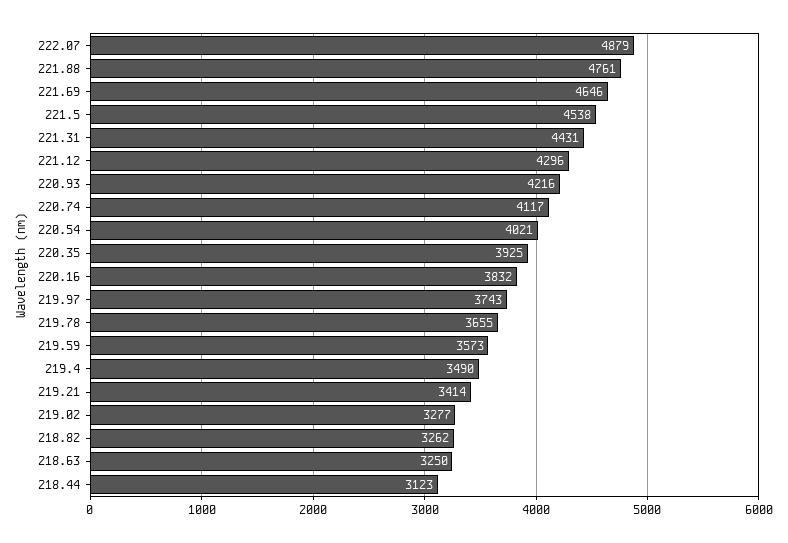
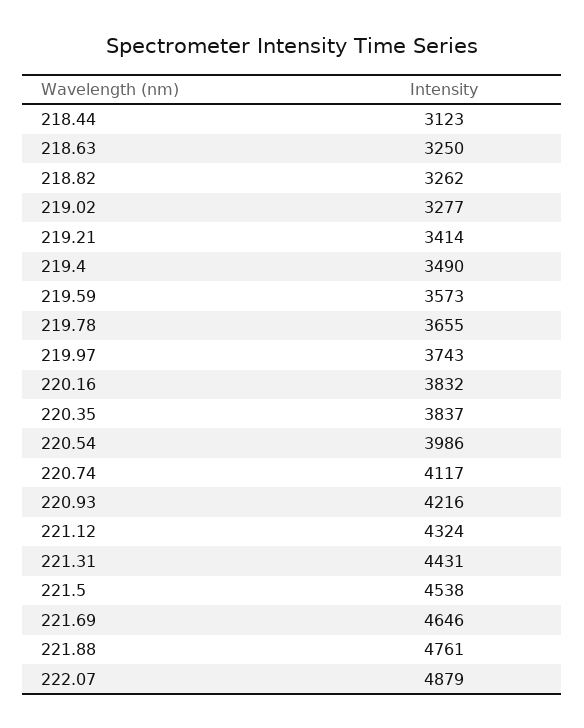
  {
    "222.07": 4879,
    "221.88": 4761,
    "221.69": 4646,
    "221.5": 4538,
    "221.31": 4431,
-   "221.12": 4296,
+   "221.12": 4324,
    "220.93": 4216,
    "220.74": 4117,
-   "220.54": 4021,
+   "220.54": 3986,
-   "220.35": 3925,
+   "220.35": 3837,
    "220.16": 3832,
    "219.97": 3743,
    "219.78": 3655,
    "219.59": 3573,
    "219.4": 3490,
    "219.21": 3414,
    "219.02": 3277,
    "218.82": 3262,
    "218.63": 3250,
    "218.44": 3123
  }

